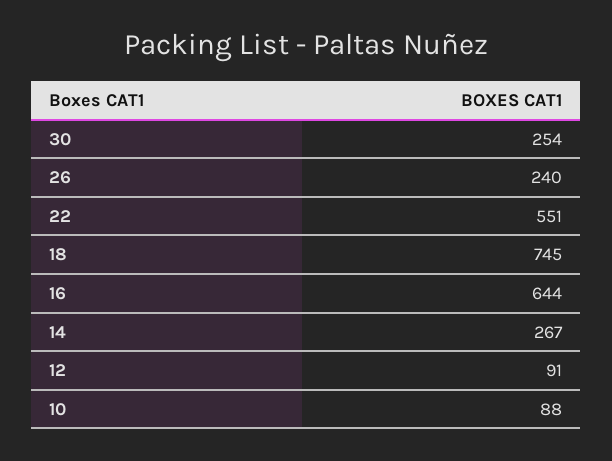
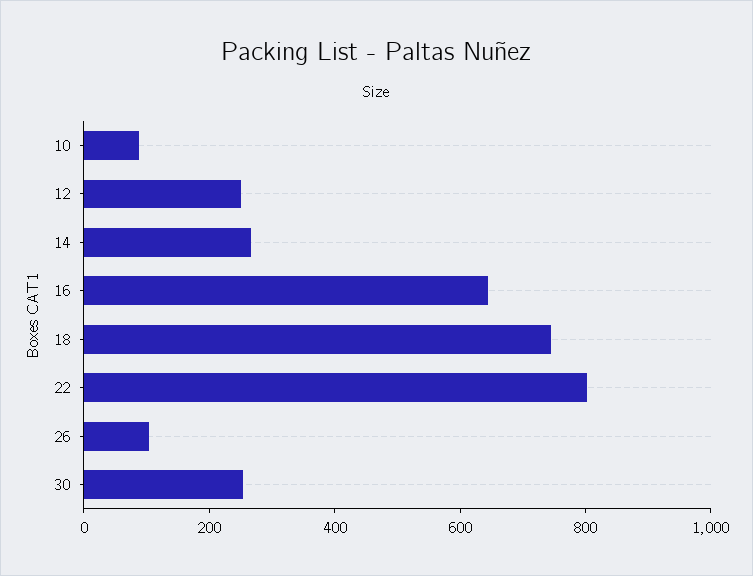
  {
    "30": 254,
-   "26": 240,
+   "26": 100,
-   "22": 551,
+   "22": 800,
    "18": 745,
    "16": 644,
    "14": 267,
-   "12": 91,
+   "12": 250,
    "10": 88
  }

